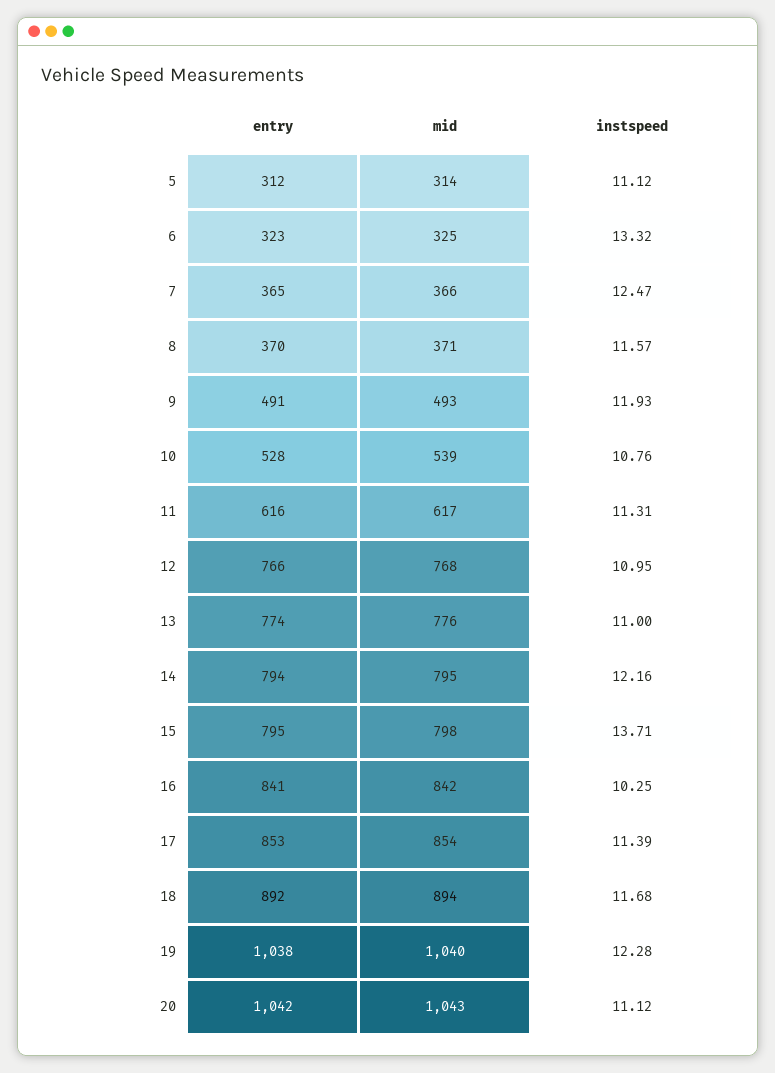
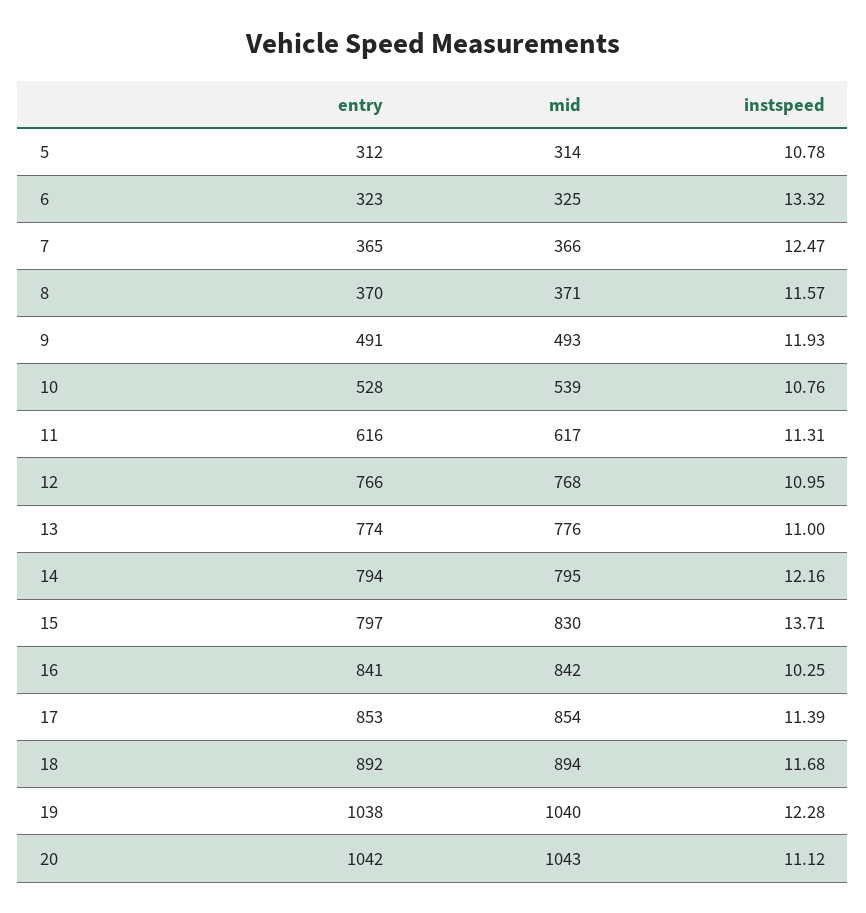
  {
    "entry": {
      "5": 312,
      "6": 323,
      "7": 365,
      "8": 370,
      "9": 491,
      "10": 528,
      "11": 616,
      "12": 766,
      "13": 774,
      "14": 794,
-     "15": 795,
+     "15": 797,
      "16": 841,
      "17": 853,
      "18": 892,
      "19": 1038,
      "20": 1042
    },
    "mid": {
      "5": 314,
      "6": 325,
      "7": 366,
      "8": 371,
      "9": 493,
      "10": 539,
      "11": 617,
      "12": 768,
      "13": 776,
      "14": 795,
-     "15": 798,
+     "15": 830,
      "16": 842,
      "17": 854,
      "18": 894,
      "19": 1040,
      "20": 1043
    },
    "instspeed": {
-     "5": 11.12,
+     "5": 10.78,
      "6": 13.32,
      "7": 12.47,
      "8": 11.57,
      "9": 11.93,
      "10": 10.76,
      "11": 11.31,
      "12": 10.95,
      "13": 11,
      "14": 12.16,
      "15": 13.71,
      "16": 10.25,
      "17": 11.39,
      "18": 11.68,
      "19": 12.28,
      "20": 11.12
    }
  }

